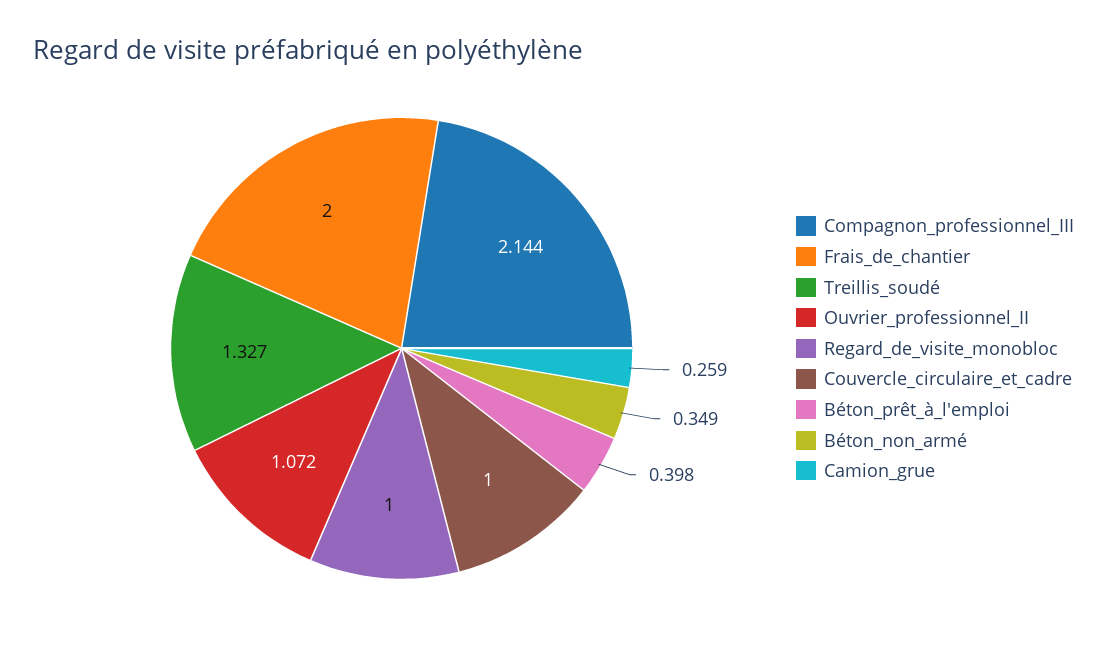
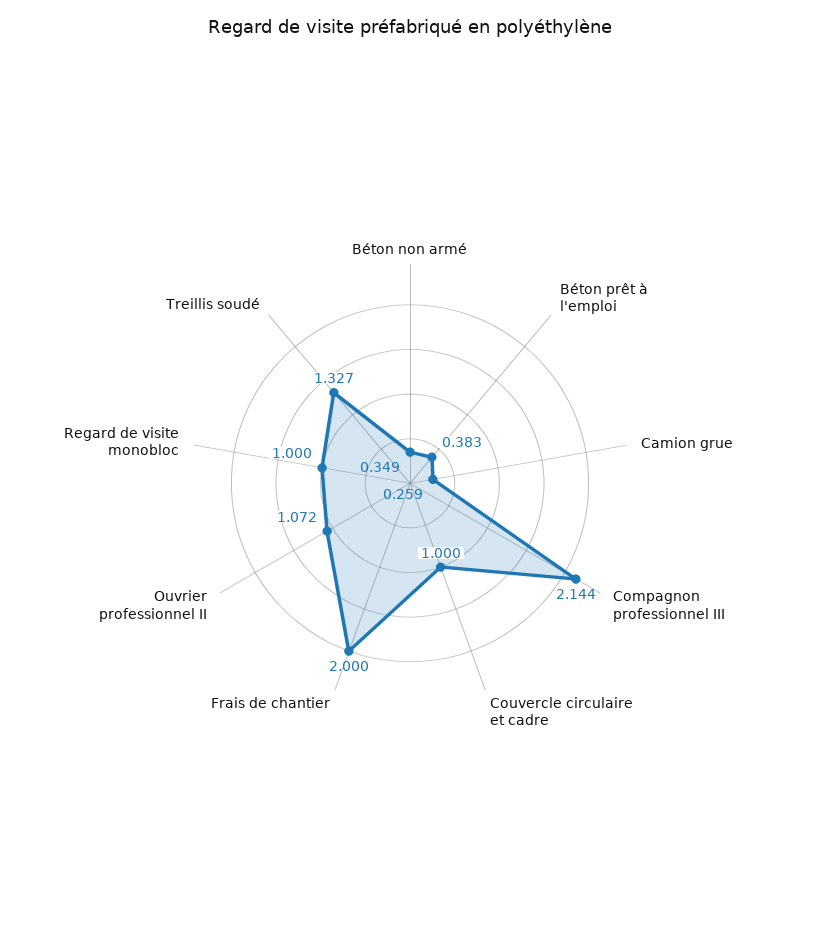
  {
    "Compagnon_professionnel_III": 2.144,
    "Frais_de_chantier": 2,
    "Treillis_soudé": 1.327,
    "Ouvrier_professionnel_II": 1.072,
    "Regard_de_visite_monobloc": 1,
    "Couvercle_circulaire_et_cadre": 1,
-   "Béton_prêt_à_l'emploi": 0.398,
+   "Béton_prêt_à_l'emploi": 0.383,
    "Béton_non_armé": 0.349,
    "Camion_grue": 0.259
  }

